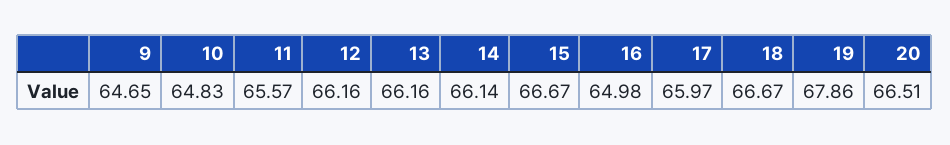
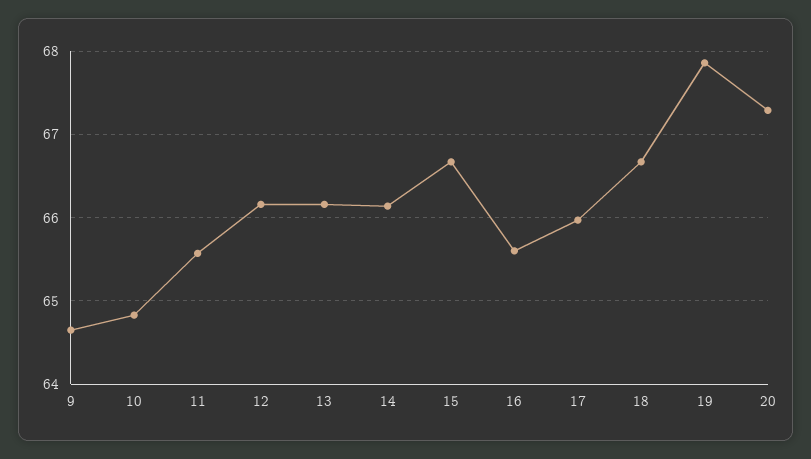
  {
    "9": 64.65,
    "10": 64.83,
    "11": 65.57,
    "12": 66.16,
    "13": 66.16,
    "14": 66.14,
    "15": 66.67,
-   "16": 64.98,
+   "16": 65.6,
    "17": 65.97,
    "18": 66.67,
    "19": 67.86,
-   "20": 66.51
+   "20": 67.3
  }

